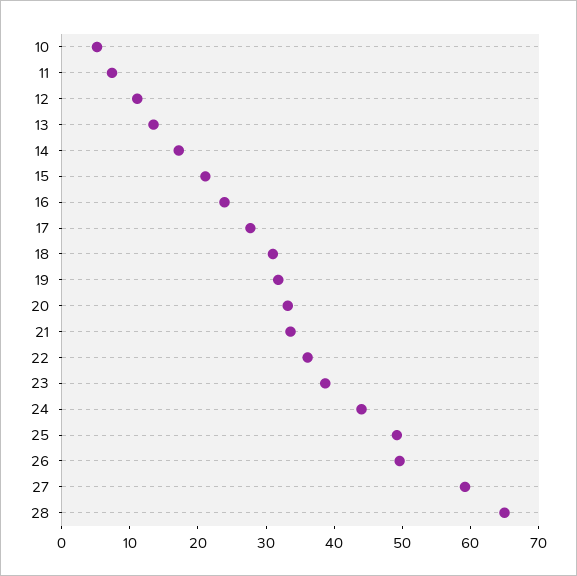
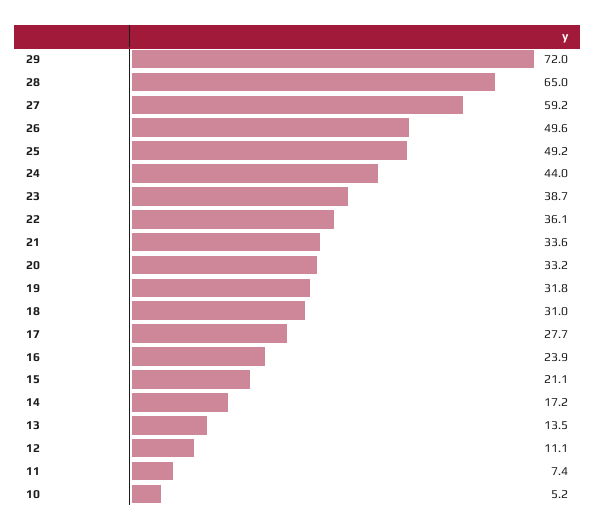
  {
    "10": 5.2,
    "11": 7.4,
    "12": 11.1,
    "13": 13.5,
    "14": 17.2,
    "15": 21.1,
    "16": 23.9,
    "17": 27.7,
    "18": 31,
    "19": 31.8,
    "20": 33.2,
    "21": 33.6,
    "22": 36.1,
    "23": 38.7,
    "24": 44,
    "25": 49.2,
    "26": 49.6,
    "27": 59.2,
-   "28": 65
+   "28": 65,
+   "29": 72
  }

